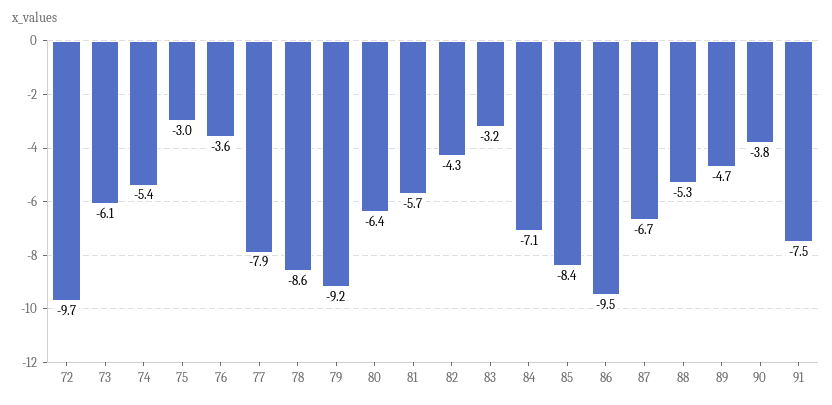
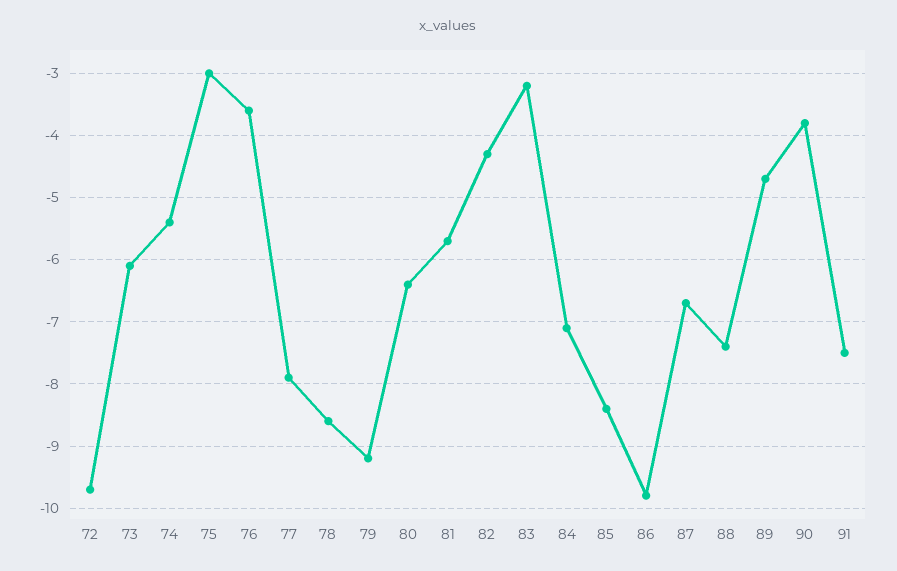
  {
    "72": -9.7,
    "73": -6.1,
    "74": -5.4,
    "75": -3,
    "76": -3.6,
    "77": -7.9,
    "78": -8.6,
    "79": -9.2,
    "80": -6.4,
    "81": -5.7,
    "82": -4.3,
    "83": -3.2,
    "84": -7.1,
    "85": -8.4,
-   "86": -9.5,
+   "86": -9.8,
    "87": -6.7,
-   "88": -5.3,
+   "88": -7.4,
    "89": -4.7,
    "90": -3.8,
    "91": -7.5
  }

